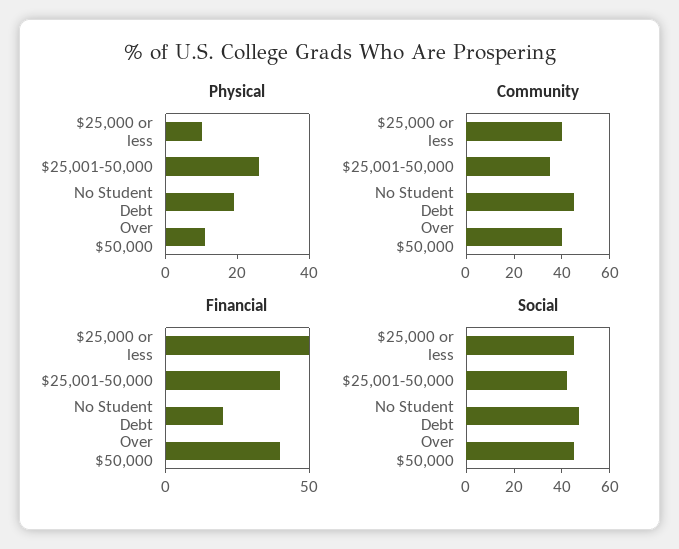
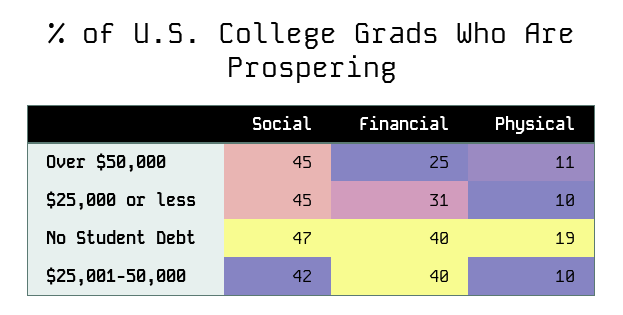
  {
    "Physical": {
      "$25,000 or less": 10,
-     "$25,001-50,000": 25,
+     "$25,001-50,000": 10,
      "No Student Debt": 19,
      "Over $50,000": 11
    },
-   "Community": {
-     "$25,000 or less": 40,
-     "$25,001-50,000": 35,
-     "No Student Debt": 45,
-     "Over $50,000": 40
-   },
    "Financial": {
-     "$25,000 or less": 50,
+     "$25,000 or less": 31,
      "$25,001-50,000": 40,
-     "No Student Debt": 20,
+     "No Student Debt": 40,
-     "Over $50,000": 40
+     "Over $50,000": 25
    },
    "Social": {
      "$25,000 or less": 45,
      "$25,001-50,000": 42,
      "No Student Debt": 47,
      "Over $50,000": 45
    }
  }

